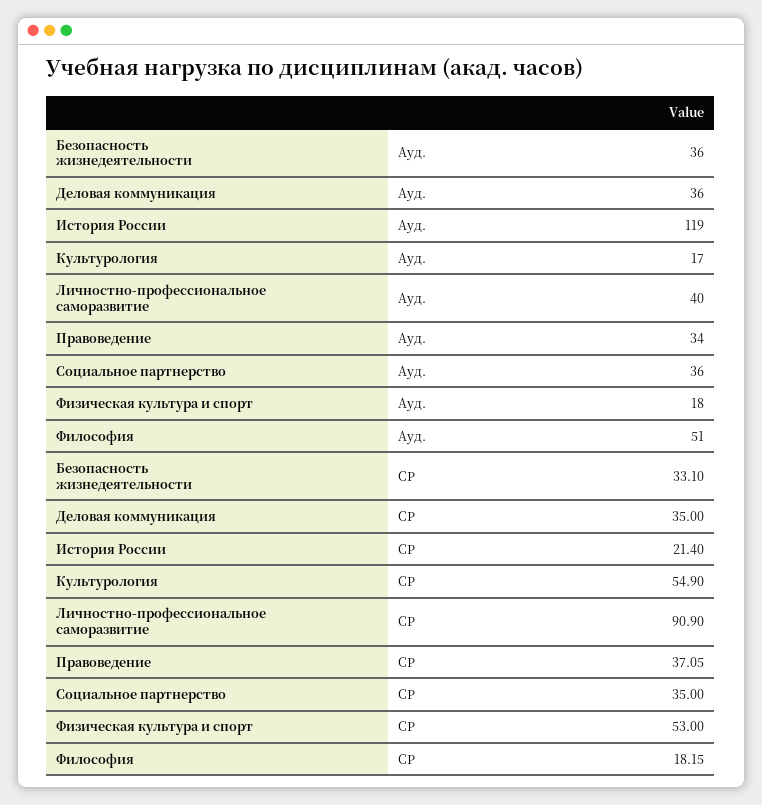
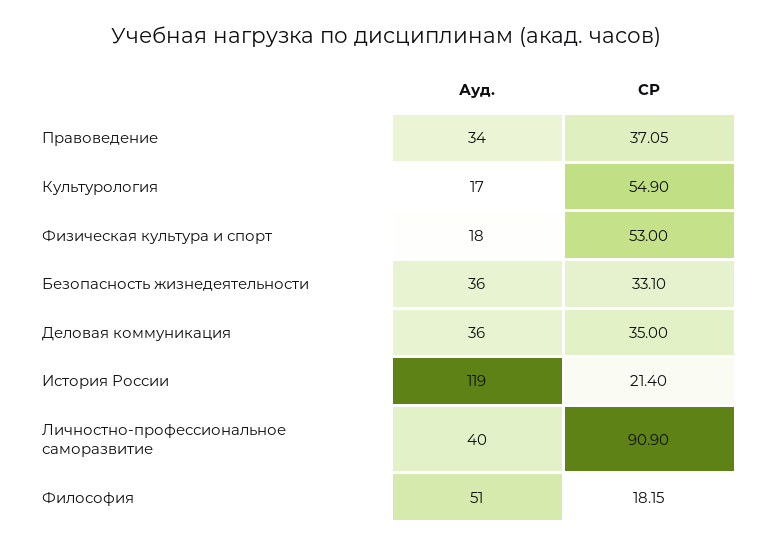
  {
    "Безопасность жизнедеятельности": {
      "Ауд.": 36,
      "СР": 33.1
    },
    "Деловая коммуникация": {
      "Ауд.": 36,
      "СР": 35
    },
    "История России": {
      "Ауд.": 119,
      "СР": 21.4
    },
    "Культурология": {
      "Ауд.": 17,
      "СР": 54.9
    },
    "Личностно-профессиональное саморазвитие": {
      "Ауд.": 40,
      "СР": 90.9
    },
    "Правоведение": {
      "Ауд.": 34,
      "СР": 37.05
    },
-   "Социальное партнерство": {
-     "Ауд.": 36,
-     "СР": 35
-   },
    "Физическая культура и спорт": {
      "Ауд.": 18,
      "СР": 53
    },
    "Философия": {
      "Ауд.": 51,
      "СР": 18.15
    }
  }

